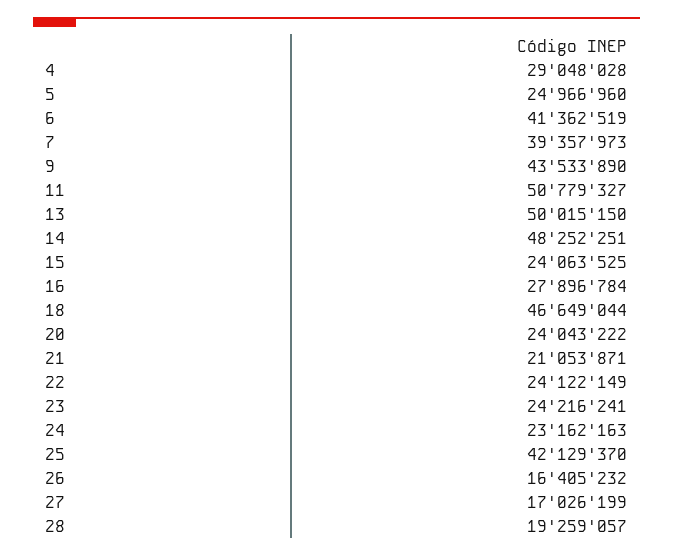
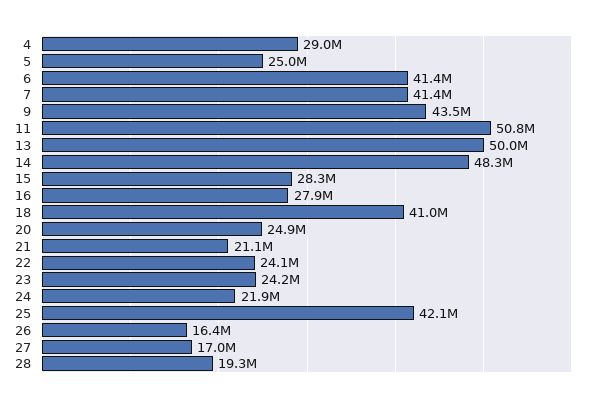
  {
    "4": 29048028,
    "5": 24966960,
    "6": 41362519,
-   "7": 39357973,
+   "7": 41400000,
    "9": 43533890,
    "11": 50779327,
    "13": 50015150,
    "14": 48252251,
-   "15": 24063525,
+   "15": 28300000,
    "16": 27896784,
-   "18": 46649044,
+   "18": 41000000,
-   "20": 24043222,
+   "20": 24900000,
    "21": 21053871,
    "22": 24122149,
    "23": 24216241,
-   "24": 23162163,
+   "24": 21900000,
    "25": 42129370,
    "26": 16405232,
    "27": 17026199,
    "28": 19259057
  }

